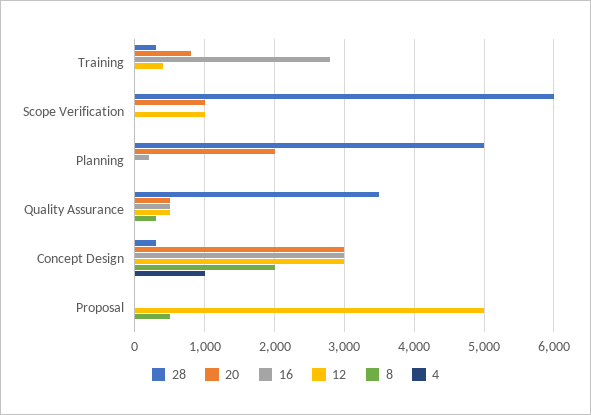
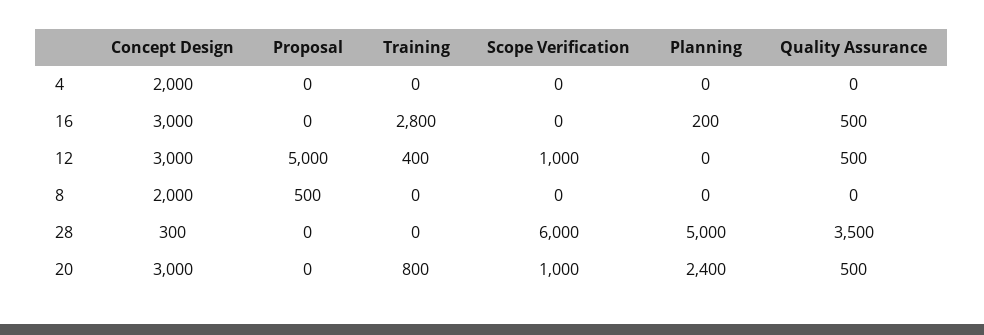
  {
    "28": {
-     "Training": 300,
+     "Training": 0,
      "Scope Verification": 6000,
      "Planning": 5000,
      "Quality Assurance": 3500,
      "Concept Design": 300,
      "Proposal": 0
    },
    "20": {
      "Training": 800,
      "Scope Verification": 1000,
-     "Planning": 2000,
+     "Planning": 2400,
      "Quality Assurance": 500,
      "Concept Design": 3000,
      "Proposal": 0
    },
    "16": {
      "Training": 2800,
      "Scope Verification": 0,
      "Planning": 200,
      "Quality Assurance": 500,
      "Concept Design": 3000,
      "Proposal": 0
    },
    "12": {
      "Training": 400,
      "Scope Verification": 1000,
      "Planning": 0,
      "Quality Assurance": 500,
      "Concept Design": 3000,
      "Proposal": 5000
    },
    "8": {
      "Training": 0,
      "Scope Verification": 0,
      "Planning": 0,
-     "Quality Assurance": 300,
+     "Quality Assurance": 0,
      "Concept Design": 2000,
      "Proposal": 500
    },
    "4": {
      "Training": 0,
      "Scope Verification": 0,
      "Planning": 0,
      "Quality Assurance": 0,
-     "Concept Design": 1000,
+     "Concept Design": 2000,
      "Proposal": 0
    }
  }

